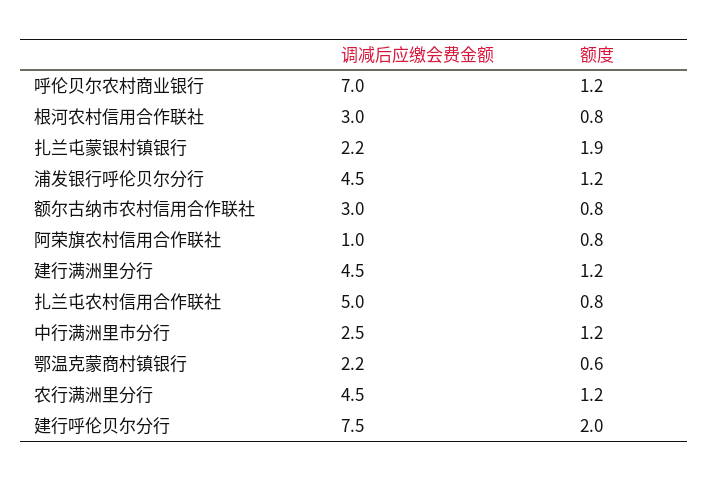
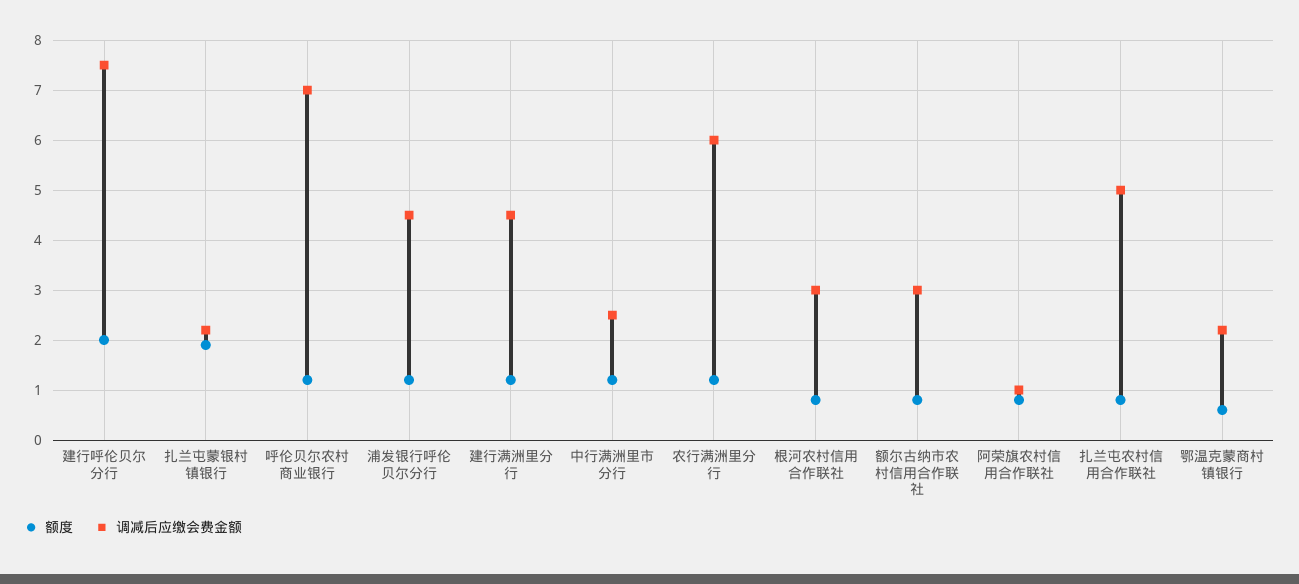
  {
    "调减后应缴会费金额": {
      "呼伦贝尔农村商业银行": 7,
      "根河农村信用合作联社": 3,
      "扎兰屯蒙银村镇银行": 2.2,
      "浦发银行呼伦贝尔分行": 4.5,
      "额尔古纳市农村信用合作联社": 3,
      "阿荣旗农村信用合作联社": 1,
      "建行满洲里分行": 4.5,
      "扎兰屯农村信用合作联社": 5,
      "中行满洲里市分行": 2.5,
      "鄂温克蒙商村镇银行": 2.2,
-     "农行满洲里分行": 4.5,
+     "农行满洲里分行": 6,
      "建行呼伦贝尔分行": 7.5
    },
    "额度": {
      "呼伦贝尔农村商业银行": 1.2,
      "根河农村信用合作联社": 0.8,
      "扎兰屯蒙银村镇银行": 1.9,
      "浦发银行呼伦贝尔分行": 1.2,
      "额尔古纳市农村信用合作联社": 0.8,
      "阿荣旗农村信用合作联社": 0.8,
      "建行满洲里分行": 1.2,
      "扎兰屯农村信用合作联社": 0.8,
      "中行满洲里市分行": 1.2,
      "鄂温克蒙商村镇银行": 0.6,
      "农行满洲里分行": 1.2,
      "建行呼伦贝尔分行": 2
    }
  }

